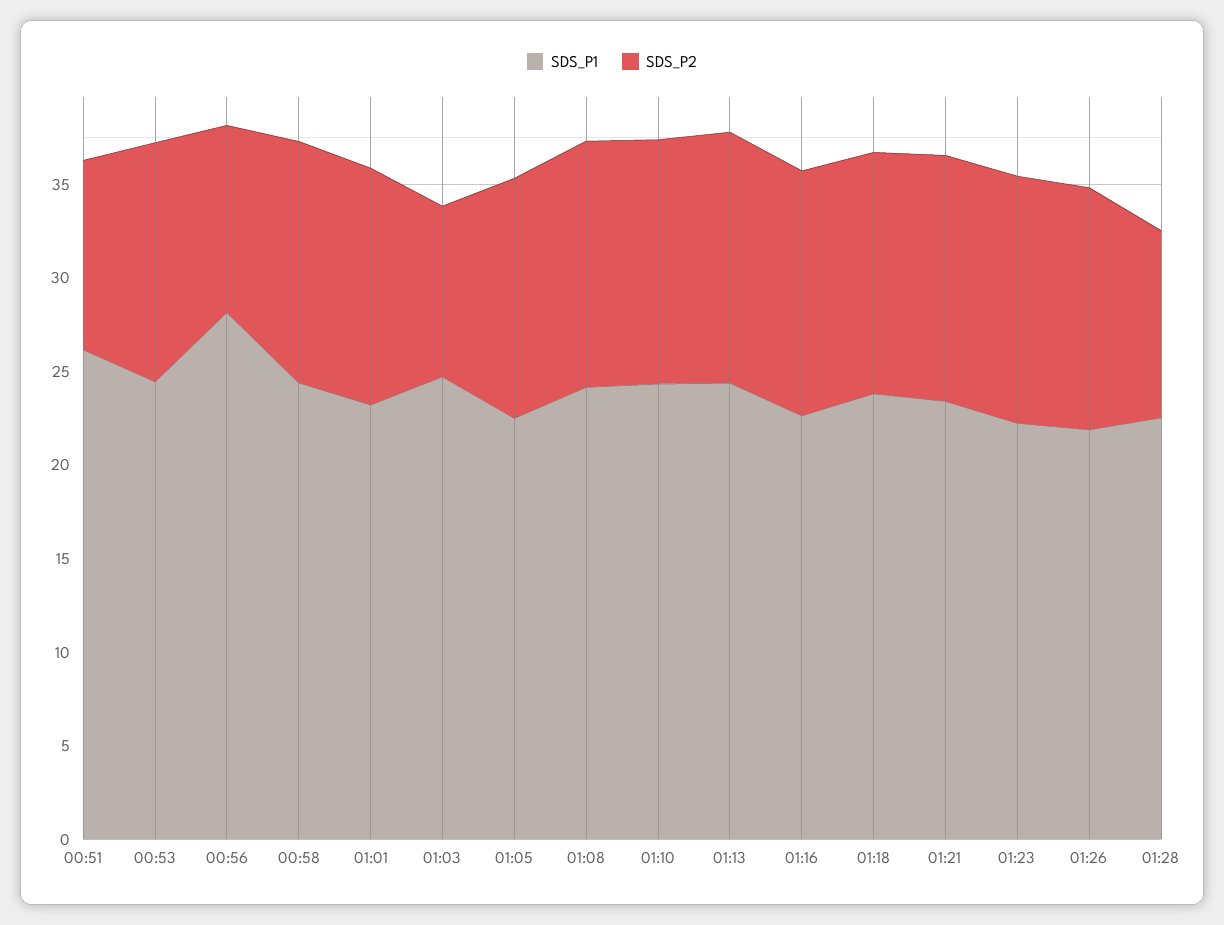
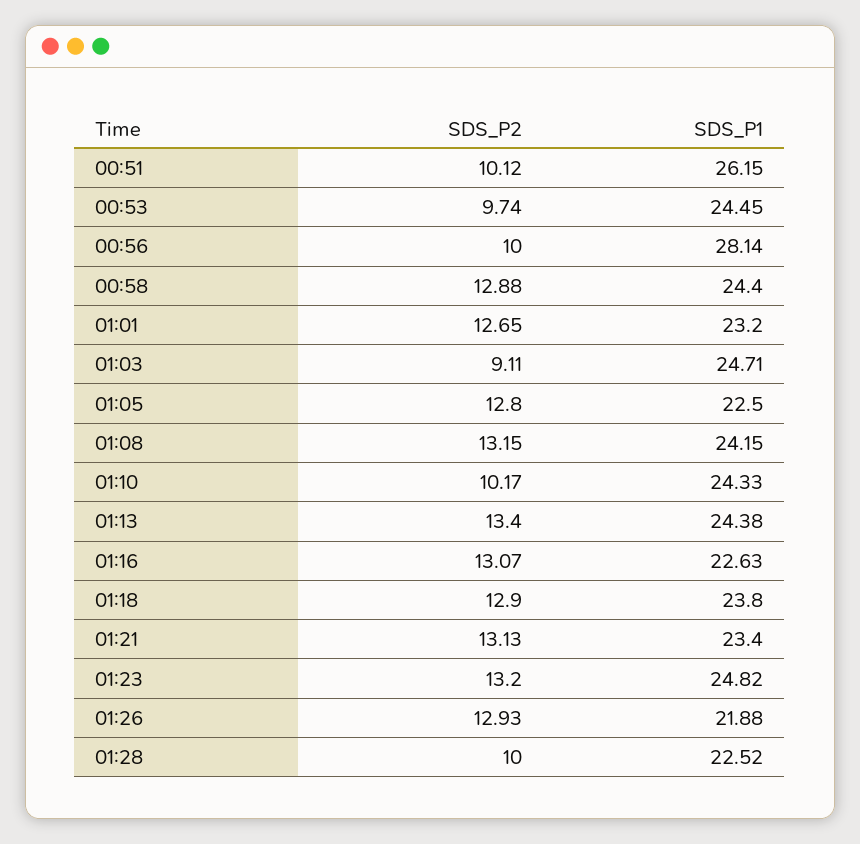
  {
    "SDS_P1": {
      "00:51": 26.15,
      "00:53": 24.45,
      "00:56": 28.14,
      "00:58": 24.4,
      "01:01": 23.2,
      "01:03": 24.71,
      "01:05": 22.5,
      "01:08": 24.15,
      "01:10": 24.33,
      "01:13": 24.38,
      "01:16": 22.63,
      "01:18": 23.8,
      "01:21": 23.4,
-     "01:23": 22,
+     "01:23": 24.82,
      "01:26": 21.88,
      "01:28": 22.52
    },
    "SDS_P2": {
      "00:51": 10.12,
-     "00:53": 13,
+     "00:53": 9.74,
      "00:56": 10,
      "00:58": 12.88,
      "01:01": 12.65,
      "01:03": 9.11,
      "01:05": 12.8,
      "01:08": 13.15,
-     "01:10": 13,
+     "01:10": 10.17,
      "01:13": 13.4,
      "01:16": 13.07,
      "01:18": 12.9,
      "01:21": 13.13,
      "01:23": 13.2,
      "01:26": 12.93,
      "01:28": 10
    }
  }

